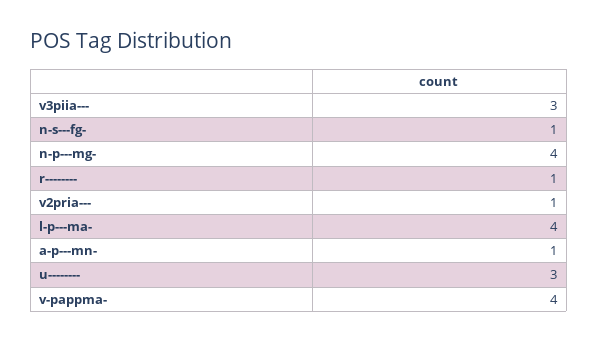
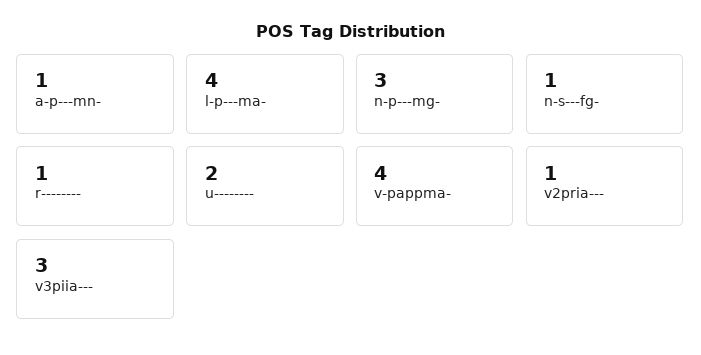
  {
    "v3piia---": 3,
    "n-s---fg-": 1,
-   "n-p---mg-": 4,
+   "n-p---mg-": 3,
    "r--------": 1,
    "v2pria---": 1,
    "l-p---ma-": 4,
    "a-p---mn-": 1,
-   "u--------": 3,
+   "u--------": 2,
    "v-pappma-": 4
  }

